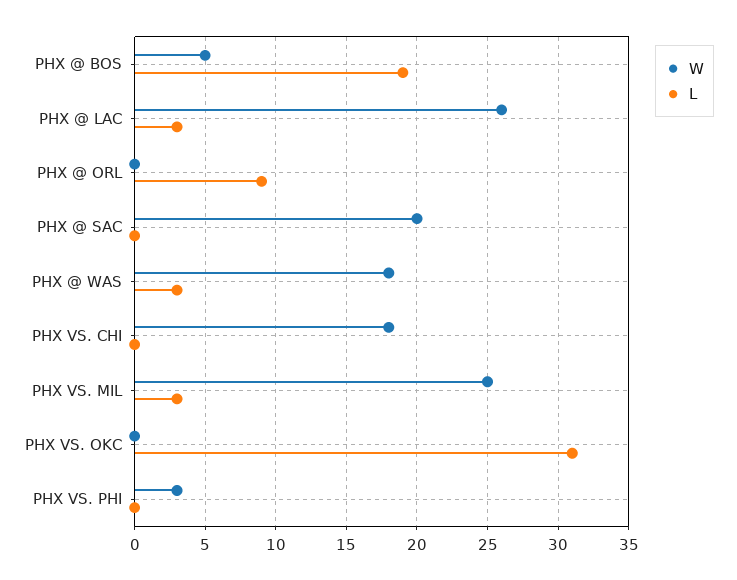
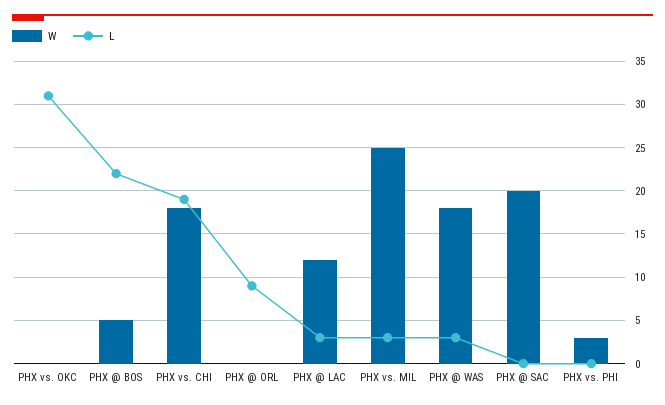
  {
    "W": {
      "PHX @ BOS": 5,
-     "PHX @ LAC": 26,
+     "PHX @ LAC": 12,
      "PHX @ ORL": 0,
      "PHX @ SAC": 20,
      "PHX @ WAS": 18,
      "PHX VS. CHI": 18,
      "PHX VS. MIL": 25,
      "PHX VS. OKC": 0,
      "PHX VS. PHI": 3
    },
    "L": {
-     "PHX @ BOS": 19,
+     "PHX @ BOS": 22,
      "PHX @ LAC": 3,
      "PHX @ ORL": 9,
      "PHX @ SAC": 0,
      "PHX @ WAS": 3,
-     "PHX VS. CHI": 0,
+     "PHX VS. CHI": 19,
      "PHX VS. MIL": 3,
      "PHX VS. OKC": 31,
      "PHX VS. PHI": 0
    }
  }

